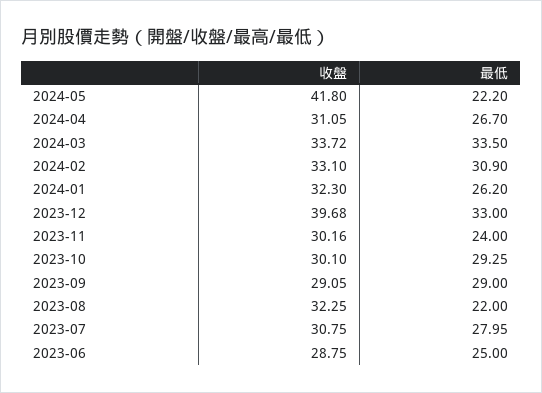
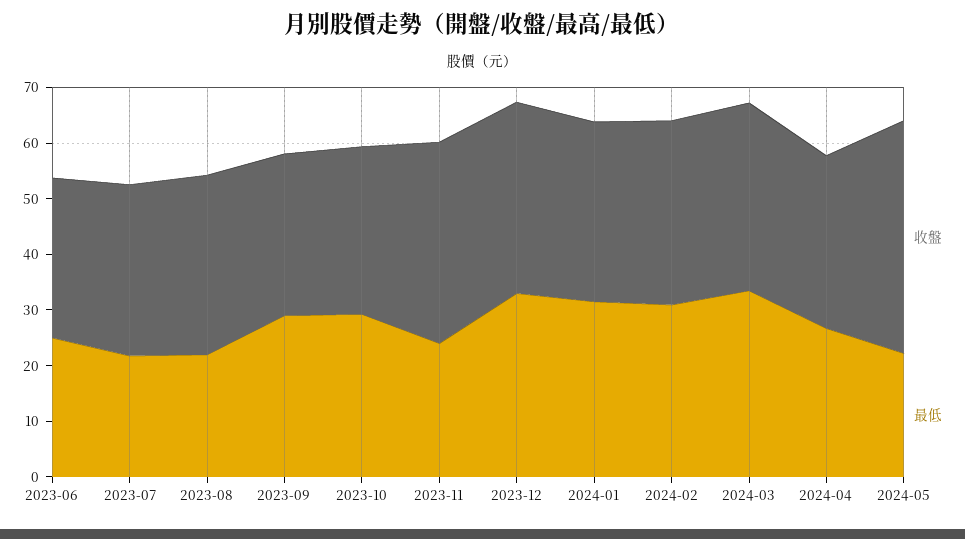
  {
    "收盤": {
      "2024-05": 41.8,
      "2024-04": 31.05,
      "2024-03": 33.72,
      "2024-02": 33.1,
      "2024-01": 32.3,
-     "2023-12": 39.68,
+     "2023-12": 34,
-     "2023-11": 30.16,
+     "2023-11": 36,
      "2023-10": 30.1,
      "2023-09": 29.05,
      "2023-08": 32.25,
      "2023-07": 30.75,
      "2023-06": 28.75
    },
    "最低": {
      "2024-05": 22.2,
      "2024-04": 26.7,
      "2024-03": 33.5,
      "2024-02": 30.9,
-     "2024-01": 26.2,
+     "2024-01": 32,
      "2023-12": 33,
      "2023-11": 24,
      "2023-10": 29.25,
      "2023-09": 29,
      "2023-08": 22,
-     "2023-07": 27.95,
+     "2023-07": 22,
      "2023-06": 25
    }
  }

